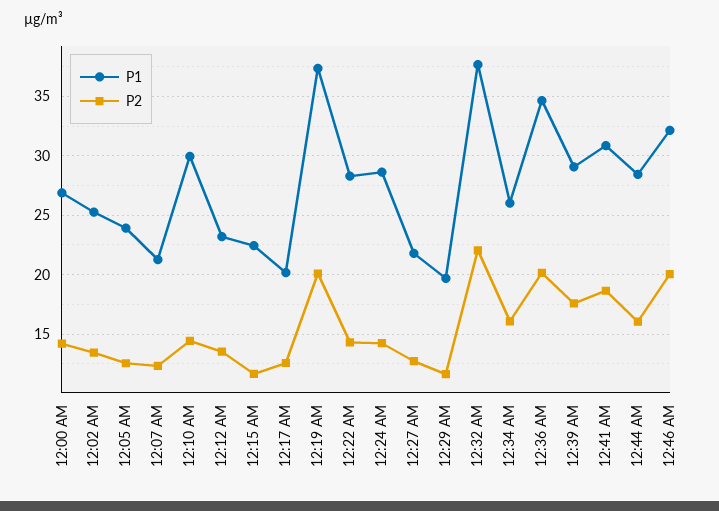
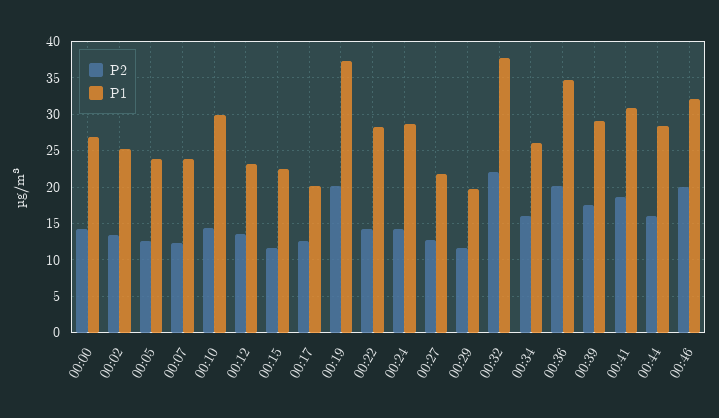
  {
    "P1": {
      "12:00 AM": 27,
      "12:02 AM": 25,
      "12:05 AM": 24,
-     "12:07 AM": 21,
+     "12:07 AM": 24,
      "12:10 AM": 30,
      "12:12 AM": 23,
      "12:15 AM": 22,
      "12:17 AM": 20,
      "12:19 AM": 37,
      "12:22 AM": 28,
      "12:24 AM": 29,
      "12:27 AM": 22,
      "12:29 AM": 20,
      "12:32 AM": 38,
      "12:34 AM": 26,
      "12:36 AM": 35,
      "12:39 AM": 29,
      "12:41 AM": 31,
      "12:44 AM": 28,
      "12:46 AM": 32
    },
    "P2": {
      "12:00 AM": 14,
      "12:02 AM": 13,
      "12:05 AM": 13,
      "12:07 AM": 12,
      "12:10 AM": 14,
      "12:12 AM": 14,
      "12:15 AM": 12,
      "12:17 AM": 13,
      "12:19 AM": 20,
      "12:22 AM": 14,
      "12:24 AM": 14,
      "12:27 AM": 13,
      "12:29 AM": 12,
      "12:32 AM": 22,
      "12:34 AM": 16,
      "12:36 AM": 20,
      "12:39 AM": 18,
      "12:41 AM": 19,
      "12:44 AM": 16,
      "12:46 AM": 20
    }
  }

